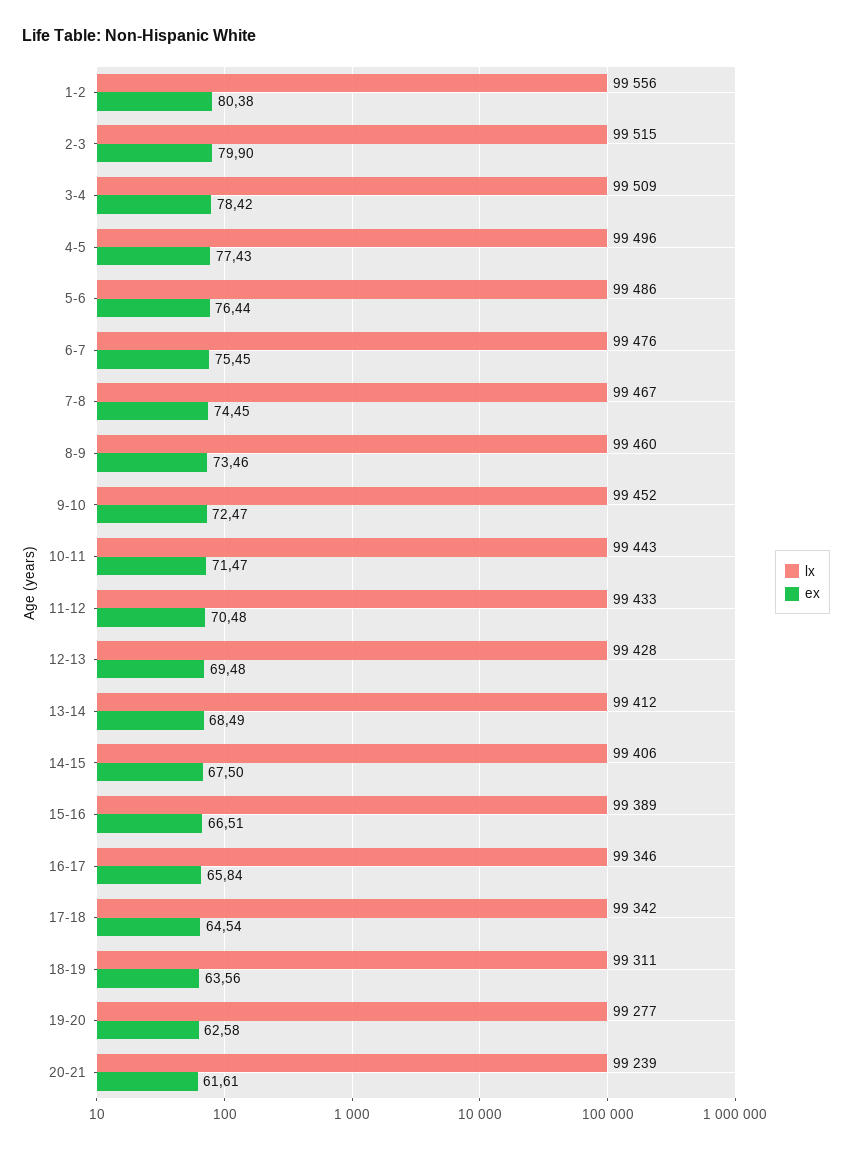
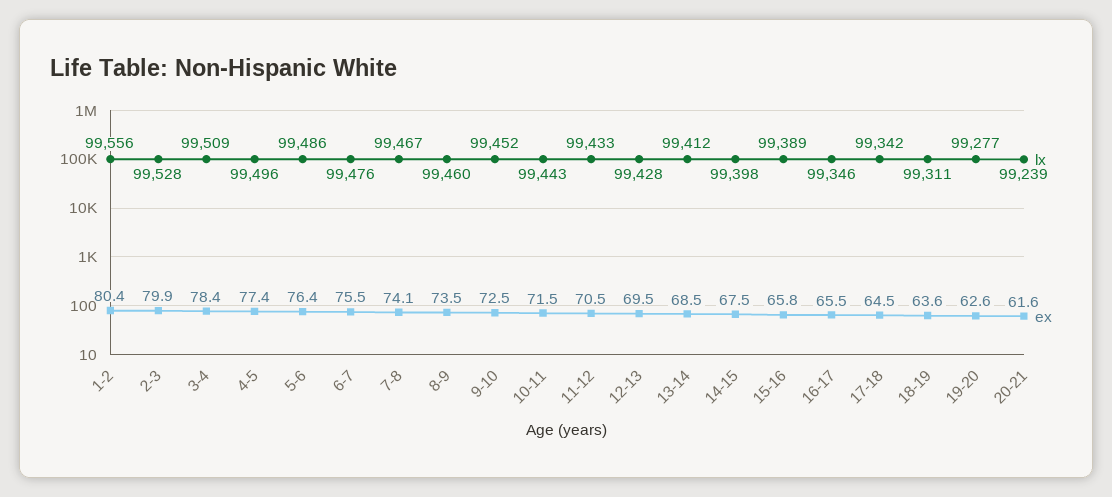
  {
    "lx": {
      "1-2": 99556,
-     "2-3": 99515,
+     "2-3": 99528,
      "3-4": 99509,
      "4-5": 99496,
      "5-6": 99486,
      "6-7": 99476,
      "7-8": 99467,
      "8-9": 99460,
      "9-10": 99452,
      "10-11": 99443,
      "11-12": 99433,
      "12-13": 99428,
      "13-14": 99412,
-     "14-15": 99406,
+     "14-15": 99398,
      "15-16": 99389,
      "16-17": 99346,
      "17-18": 99342,
      "18-19": 99311,
      "19-20": 99277,
      "20-21": 99239
    },
    "ex": {
      "1-2": 80.38,
      "2-3": 79.9,
      "3-4": 78.42,
      "4-5": 77.43,
      "5-6": 76.44,
      "6-7": 75.45,
-     "7-8": 74.45,
+     "7-8": 74.1,
      "8-9": 73.46,
      "9-10": 72.47,
      "10-11": 71.47,
      "11-12": 70.48,
      "12-13": 69.48,
      "13-14": 68.49,
      "14-15": 67.5,
-     "15-16": 66.51,
+     "15-16": 65.8,
-     "16-17": 65.84,
+     "16-17": 65.5,
      "17-18": 64.54,
      "18-19": 63.56,
      "19-20": 62.58,
      "20-21": 61.61
    }
  }

